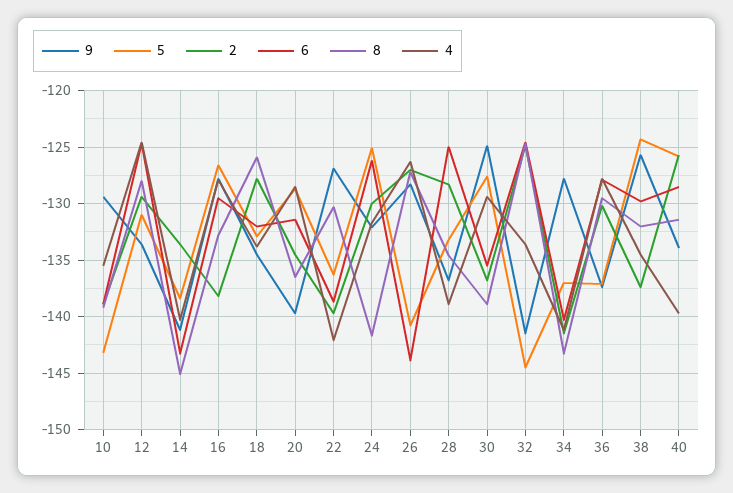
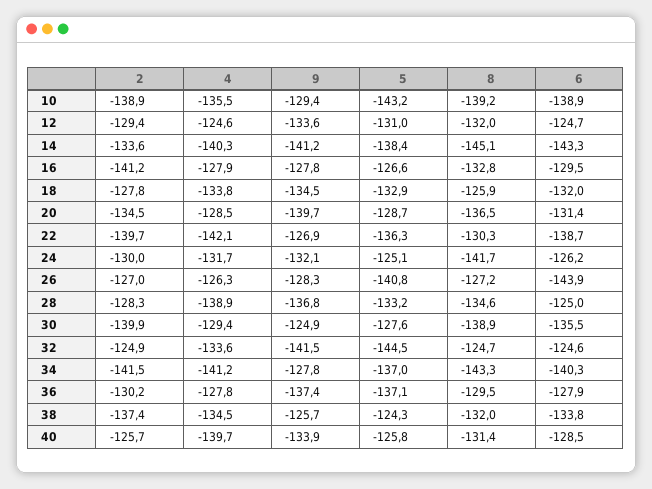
  {
    "9": {
      "10": -129.4,
      "12": -133.6,
      "14": -141.2,
      "16": -127.8,
      "18": -134.5,
      "20": -139.7,
      "22": -126.9,
      "24": -132.1,
      "26": -128.3,
      "28": -136.8,
      "30": -124.9,
      "32": -141.5,
      "34": -127.8,
      "36": -137.4,
      "38": -125.7,
      "40": -133.9
    },
    "5": {
      "10": -143.2,
      "12": -131,
      "14": -138.4,
      "16": -126.6,
      "18": -132.9,
      "20": -128.7,
      "22": -136.3,
      "24": -125.1,
      "26": -140.8,
      "28": -133.2,
      "30": -127.6,
      "32": -144.5,
      "34": -137,
      "36": -137.1,
      "38": -124.3,
      "40": -125.8
    },
    "2": {
      "10": -138.9,
      "12": -129.4,
      "14": -133.6,
-     "16": -138,
+     "16": -141.2,
      "18": -127.8,
      "20": -134.5,
      "22": -139.7,
      "24": -130,
      "26": -127,
      "28": -128.3,
-     "30": -137,
+     "30": -139.9,
      "32": -124.9,
      "34": -141.5,
      "36": -130.2,
      "38": -137.4,
      "40": -125.7
    },
    "6": {
      "10": -138.9,
      "12": -124.7,
      "14": -143.3,
      "16": -129.5,
      "18": -132,
      "20": -131.4,
      "22": -138.7,
      "24": -126.2,
      "26": -143.9,
      "28": -125,
      "30": -135.5,
      "32": -124.6,
      "34": -140.3,
      "36": -127.9,
-     "38": -130,
+     "38": -133.8,
      "40": -128.5
    },
    "8": {
      "10": -139.2,
-     "12": -128,
+     "12": -132,
      "14": -145.1,
      "16": -132.8,
      "18": -125.9,
      "20": -136.5,
      "22": -130.3,
      "24": -141.7,
      "26": -127.2,
      "28": -134.6,
      "30": -138.9,
      "32": -124.7,
      "34": -143.3,
      "36": -129.5,
      "38": -132,
      "40": -131.4
    },
    "4": {
      "10": -135.5,
      "12": -124.6,
      "14": -140.3,
      "16": -127.9,
      "18": -133.8,
      "20": -128.5,
      "22": -142.1,
      "24": -131.7,
      "26": -126.3,
      "28": -138.9,
      "30": -129.4,
      "32": -133.6,
      "34": -141.2,
      "36": -127.8,
      "38": -134.5,
      "40": -139.7
    }
  }

